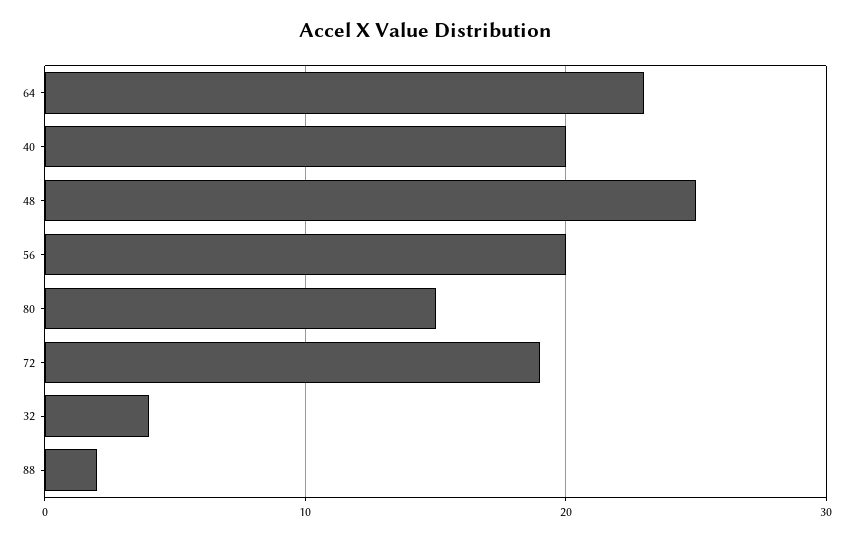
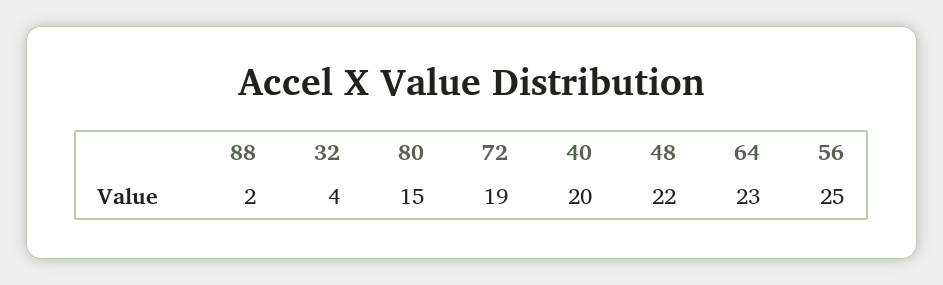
  {
    "64": 23,
    "40": 20,
-   "48": 25,
+   "48": 22,
-   "56": 20,
+   "56": 25,
    "80": 15,
    "72": 19,
    "32": 4,
    "88": 2
  }

